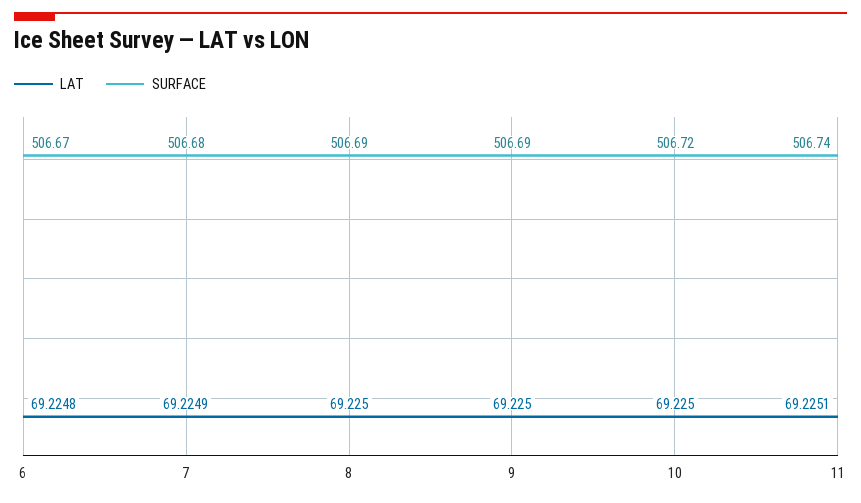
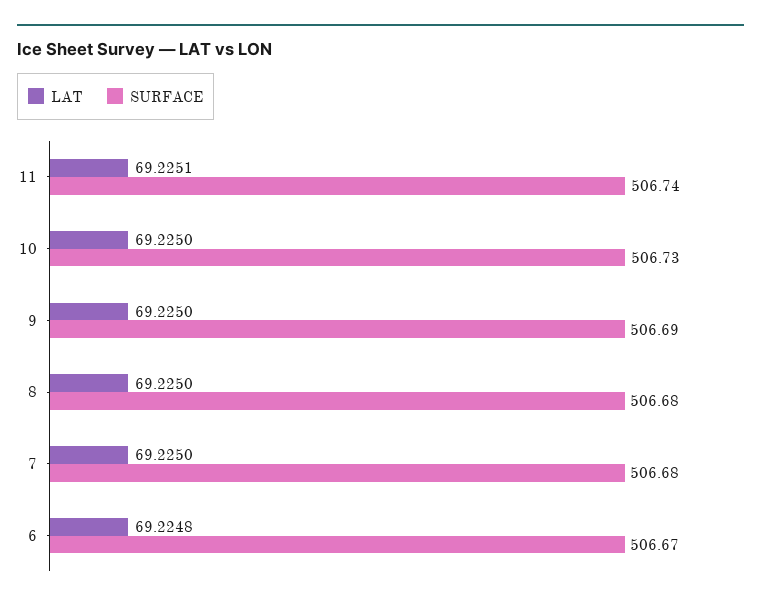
  {
    "LAT": {
      "6": 69.2248,
-     "7": 69.2249,
+     "7": 69.225,
      "8": 69.225,
      "9": 69.225,
      "10": 69.225,
      "11": 69.2251
    },
    "SURFACE": {
      "6": 506.67,
      "7": 506.68,
-     "8": 506.69,
+     "8": 506.68,
      "9": 506.69,
-     "10": 506.72,
+     "10": 506.73,
      "11": 506.74
    }
  }

